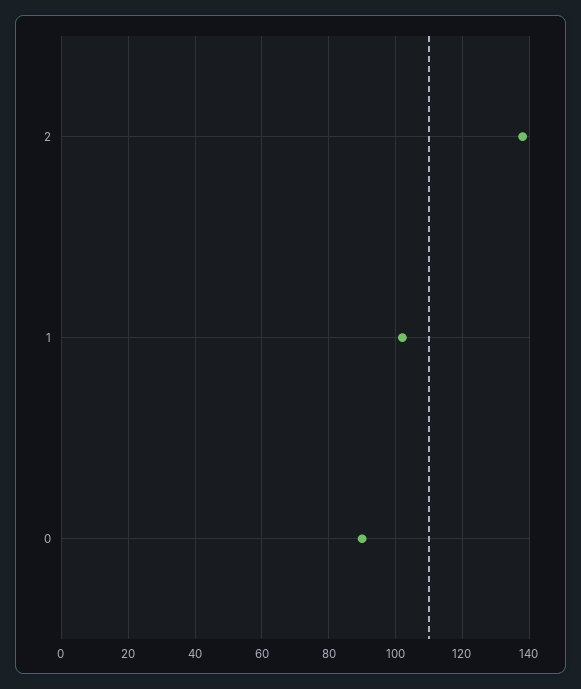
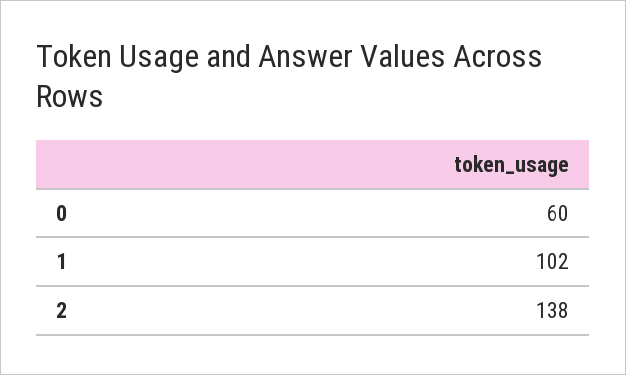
  {
    "2": 138,
    "1": 102,
-   "0": 90
+   "0": 60
  }

